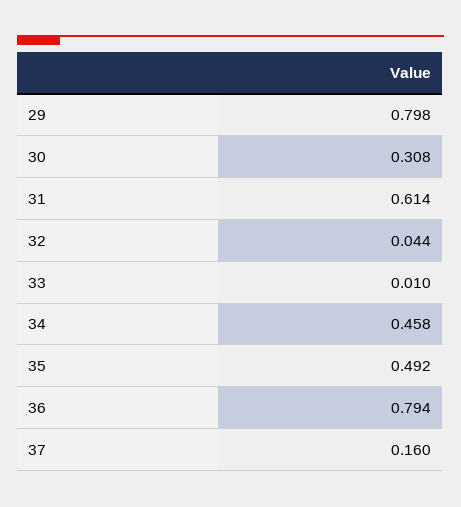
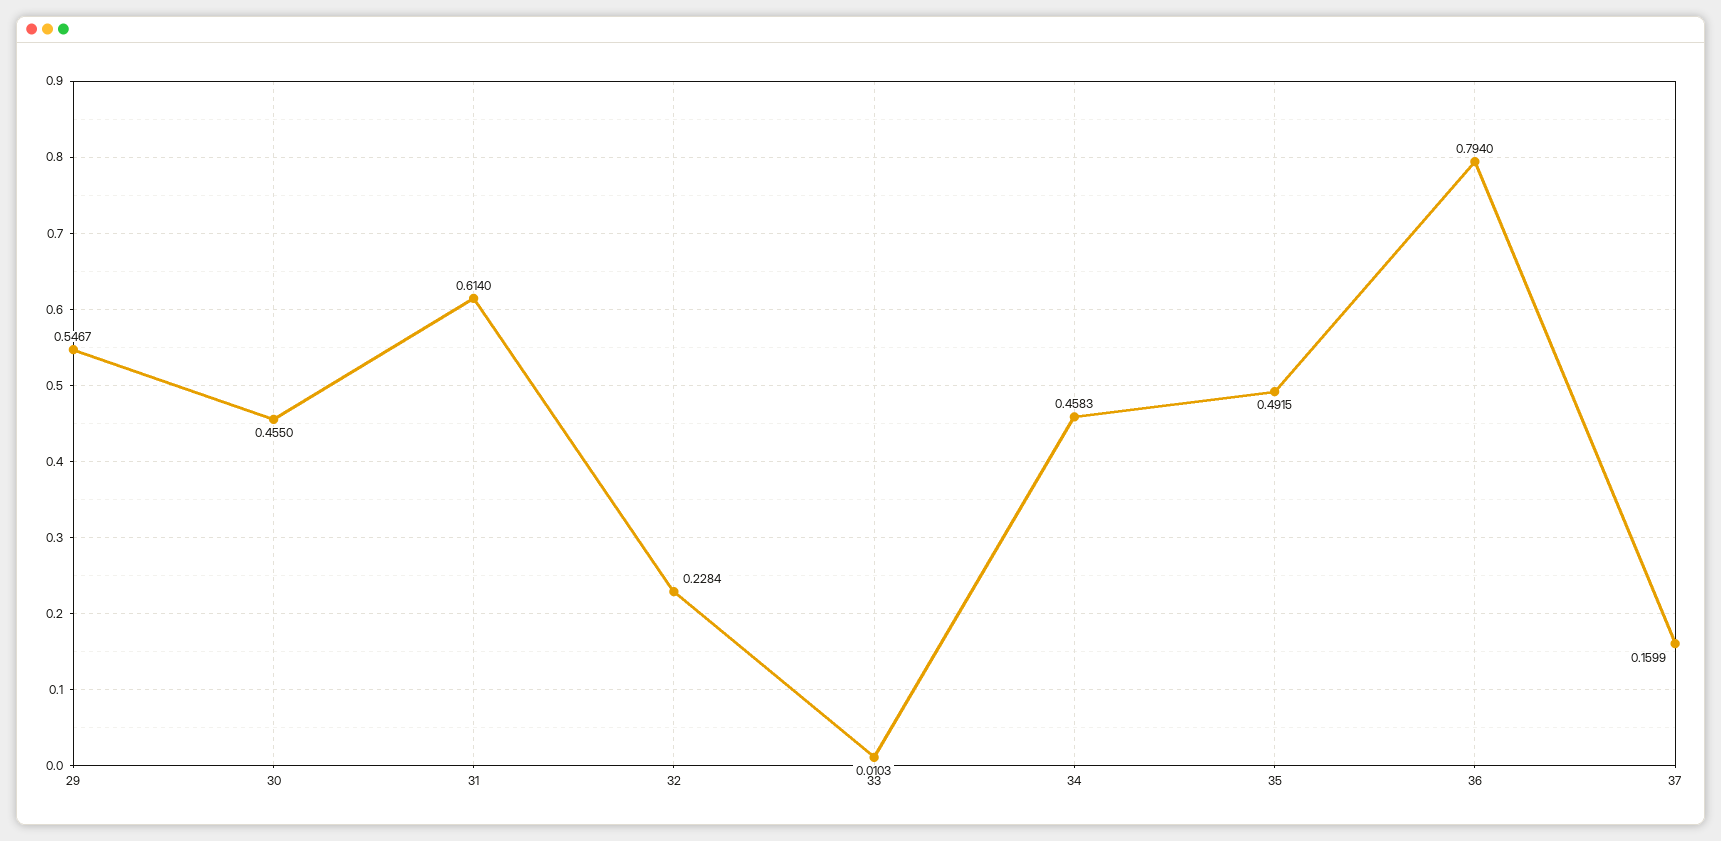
  {
-   "29": 0.798,
+   "29": 0.5467,
-   "30": 0.308,
+   "30": 0.455,
    "31": 0.614,
-   "32": 0.044,
+   "32": 0.2284,
    "33": 0.0103,
    "34": 0.4583,
    "35": 0.4915,
    "36": 0.794,
    "37": 0.1599
  }

